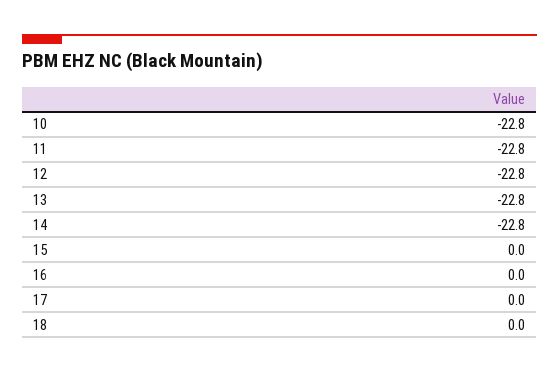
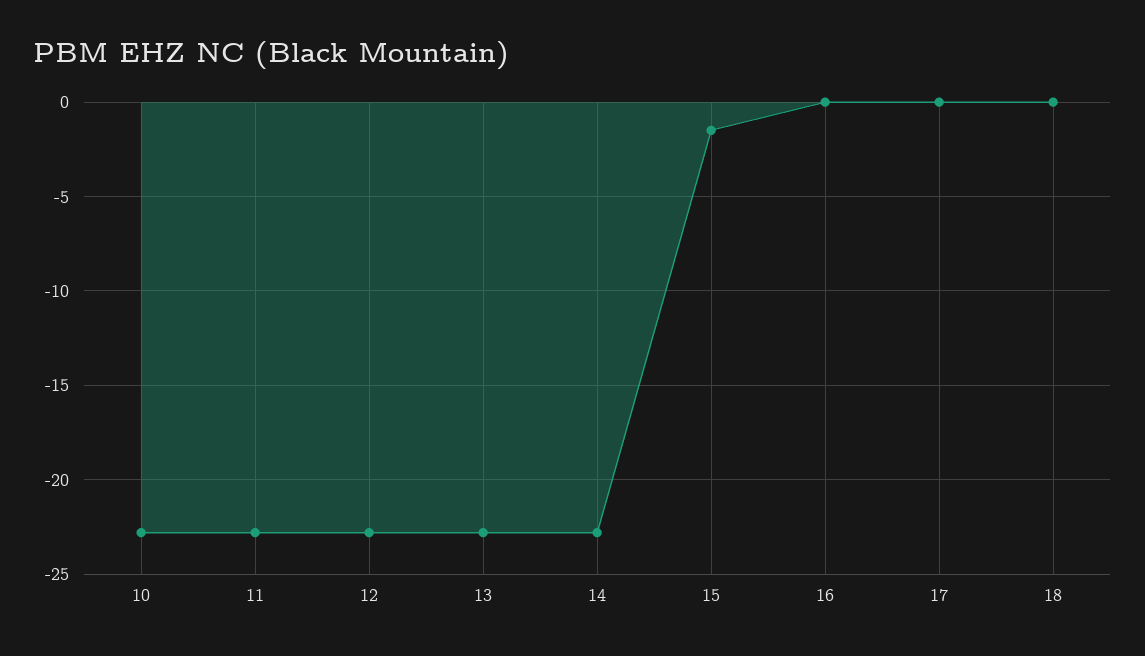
  {
    "10": -22.8,
    "11": -22.8,
    "12": -22.8,
    "13": -22.8,
    "14": -22.8,
-   "15": 0,
+   "15": -1.5,
    "16": 0,
    "17": 0,
    "18": 0
  }

